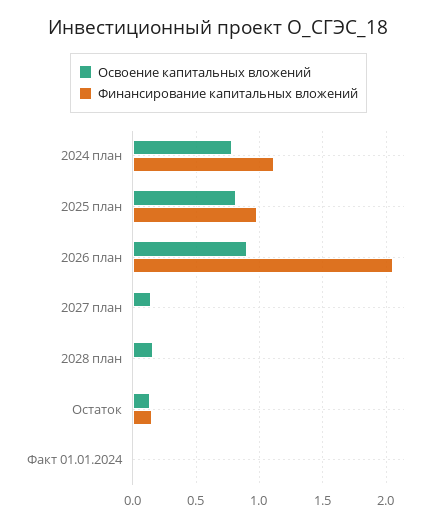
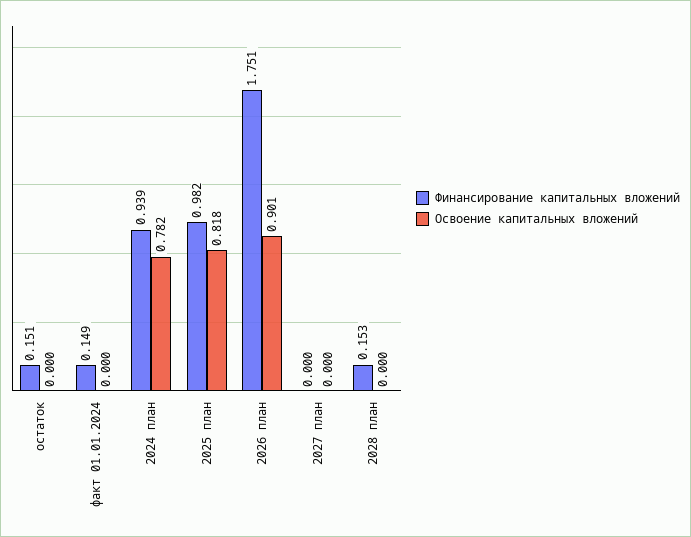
  {
    "Освоение капитальных вложений": {
      "2024 план": 0.782,
      "2025 план": 0.818,
      "2026 план": 0.901,
-     "2027 план": 0.15,
+     "2027 план": 0,
-     "2028 план": 0.15,
+     "2028 план": 0,
-     "Остаток": 0.15,
+     "Остаток": 0,
      "Факт 01.01.2024": 0
    },
    "Финансирование капитальных вложений": {
-     "2024 план": 1.1,
+     "2024 план": 0.939,
      "2025 план": 0.982,
-     "2026 план": 2.05,
+     "2026 план": 1.751,
      "2027 план": 0,
-     "2028 план": 0,
+     "2028 план": 0.153,
      "Остаток": 0.151,
-     "Факт 01.01.2024": 0
+     "Факт 01.01.2024": 0.149
    }
  }

